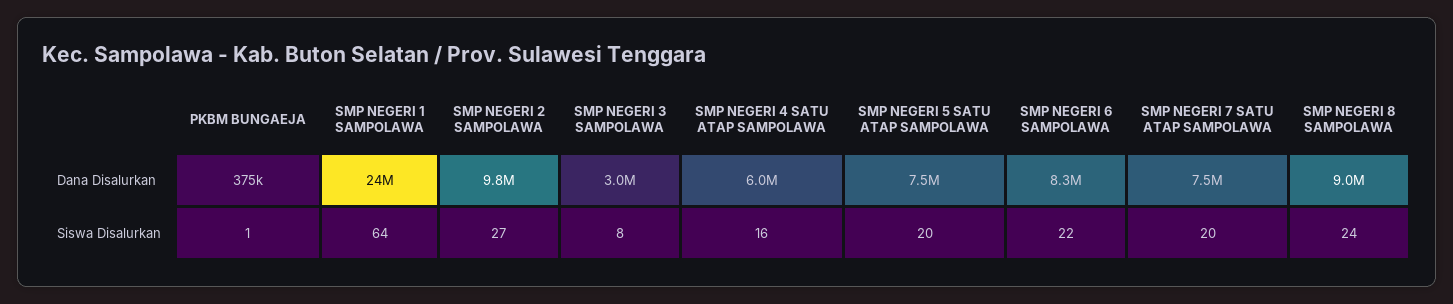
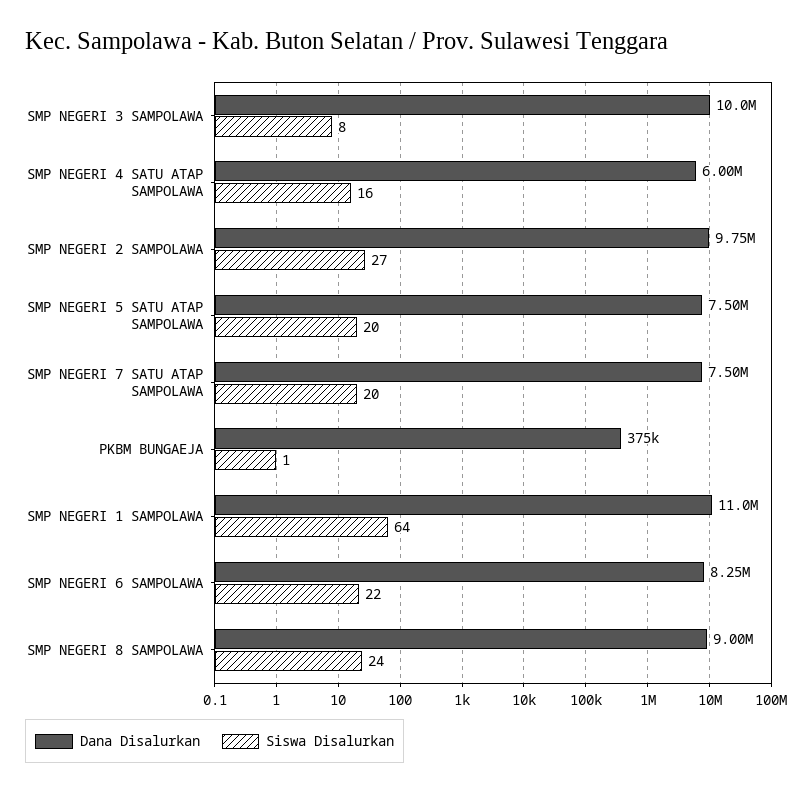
  {
    "Dana Disalurkan": {
      "PKBM BUNGAEJA": 375000,
-     "SMP NEGERI 1 SAMPOLAWA": 24000000,
+     "SMP NEGERI 1 SAMPOLAWA": 11000000,
      "SMP NEGERI 2 SAMPOLAWA": 9750000,
-     "SMP NEGERI 3 SAMPOLAWA": 3000000,
+     "SMP NEGERI 3 SAMPOLAWA": 10000000,
      "SMP NEGERI 4 SATU ATAP SAMPOLAWA": 6000000,
      "SMP NEGERI 5 SATU ATAP SAMPOLAWA": 7500000,
      "SMP NEGERI 6 SAMPOLAWA": 8250000,
      "SMP NEGERI 7 SATU ATAP SAMPOLAWA": 7500000,
      "SMP NEGERI 8 SAMPOLAWA": 9000000
    },
    "Siswa Disalurkan": {
      "PKBM BUNGAEJA": 1,
      "SMP NEGERI 1 SAMPOLAWA": 64,
      "SMP NEGERI 2 SAMPOLAWA": 27,
      "SMP NEGERI 3 SAMPOLAWA": 8,
      "SMP NEGERI 4 SATU ATAP SAMPOLAWA": 16,
      "SMP NEGERI 5 SATU ATAP SAMPOLAWA": 20,
      "SMP NEGERI 6 SAMPOLAWA": 22,
      "SMP NEGERI 7 SATU ATAP SAMPOLAWA": 20,
      "SMP NEGERI 8 SAMPOLAWA": 24
    }
  }

